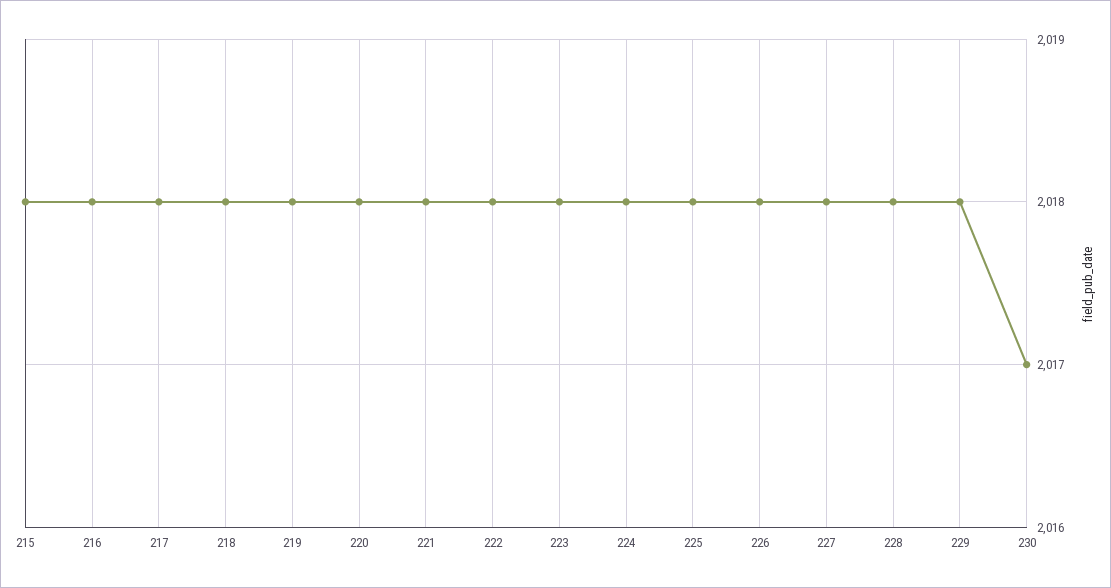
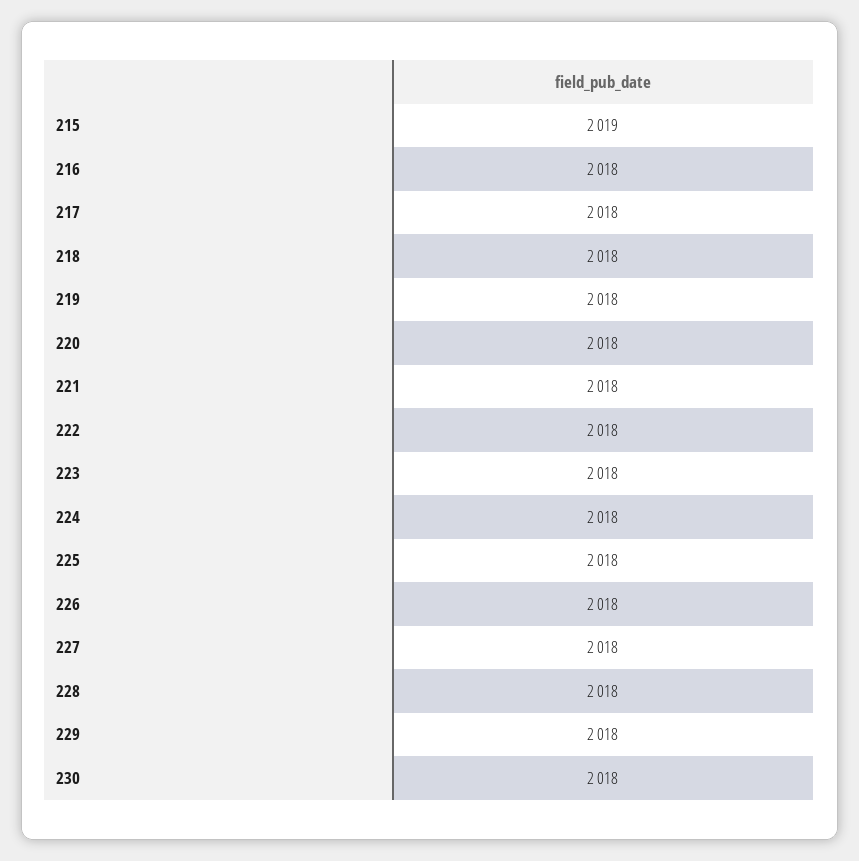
  {
-   "215": 2018,
+   "215": 2019,
    "216": 2018,
    "217": 2018,
    "218": 2018,
    "219": 2018,
    "220": 2018,
    "221": 2018,
    "222": 2018,
    "223": 2018,
    "224": 2018,
    "225": 2018,
    "226": 2018,
    "227": 2018,
    "228": 2018,
    "229": 2018,
-   "230": 2017
+   "230": 2018
  }

